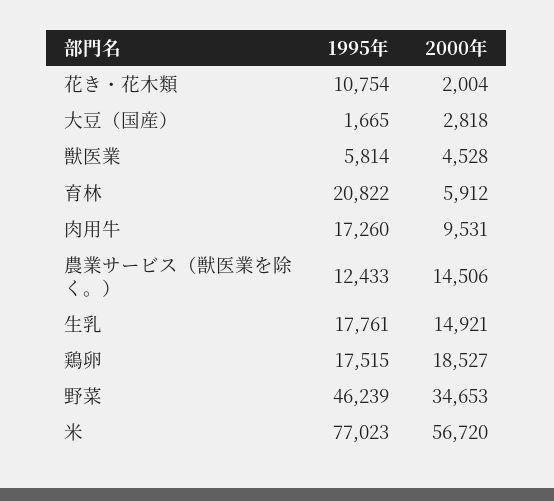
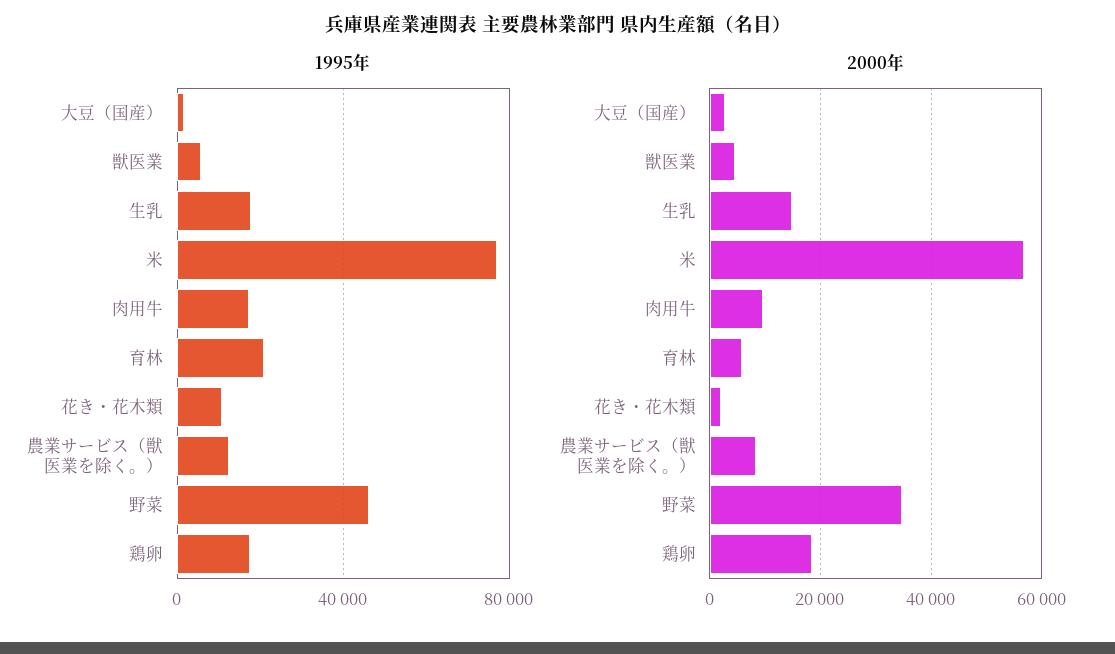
  {
    "1995年": {
      "花き・花木類": 10754,
      "大豆（国産）": 1665,
      "獣医業": 5814,
      "育林": 20822,
      "肉用牛": 17260,
      "農業サービス（獣医業を除く。）": 12433,
      "生乳": 17761,
      "鶏卵": 17515,
      "野菜": 46239,
      "米": 77023
    },
    "2000年": {
      "花き・花木類": 2004,
      "大豆（国産）": 2818,
      "獣医業": 4528,
      "育林": 5912,
      "肉用牛": 9531,
-     "農業サービス（獣医業を除く。）": 14506,
+     "農業サービス（獣医業を除く。）": 8000,
      "生乳": 14921,
      "鶏卵": 18527,
      "野菜": 34653,
      "米": 56720
    }
  }

